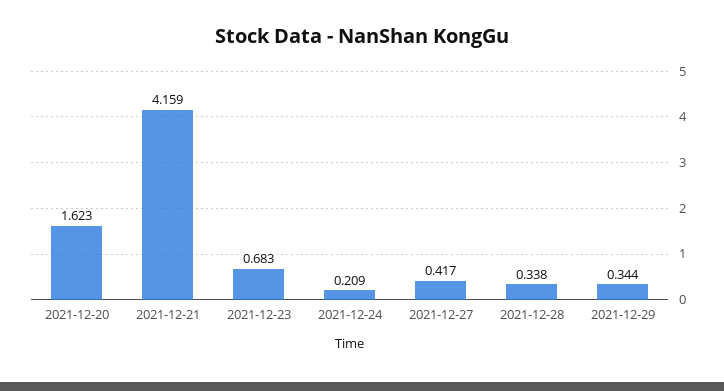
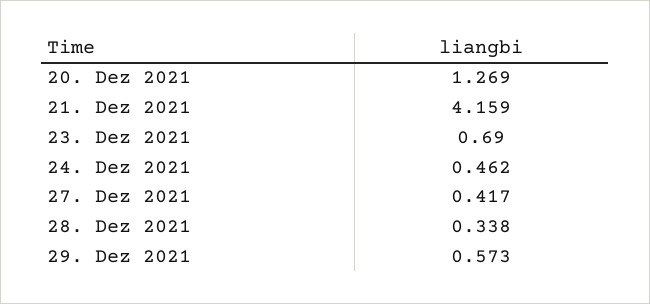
  {
-   "2021-12-20": 1.623,
+   "2021-12-20": 1.269,
    "2021-12-21": 4.159,
-   "2021-12-23": 0.683,
+   "2021-12-23": 0.69,
-   "2021-12-24": 0.209,
+   "2021-12-24": 0.462,
    "2021-12-27": 0.417,
    "2021-12-28": 0.338,
-   "2021-12-29": 0.344
+   "2021-12-29": 0.573
  }

